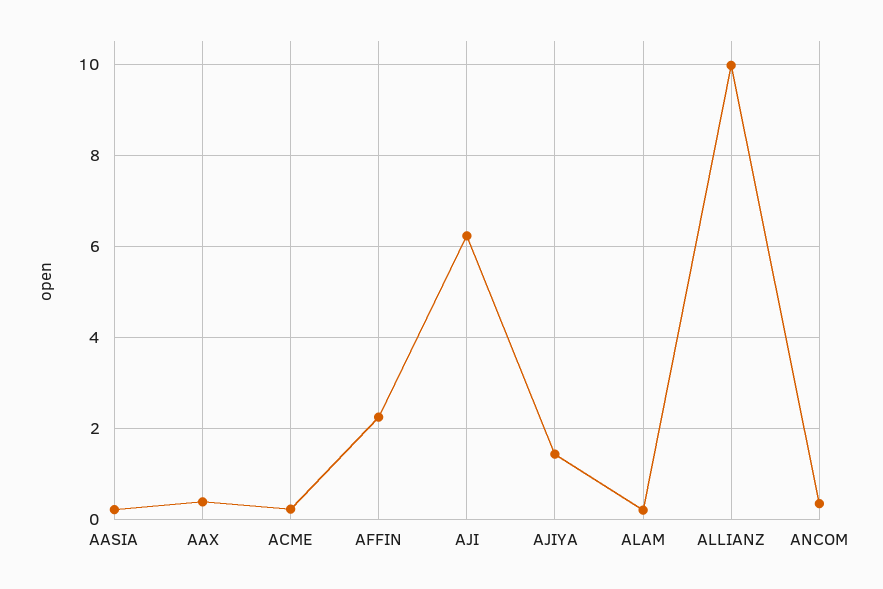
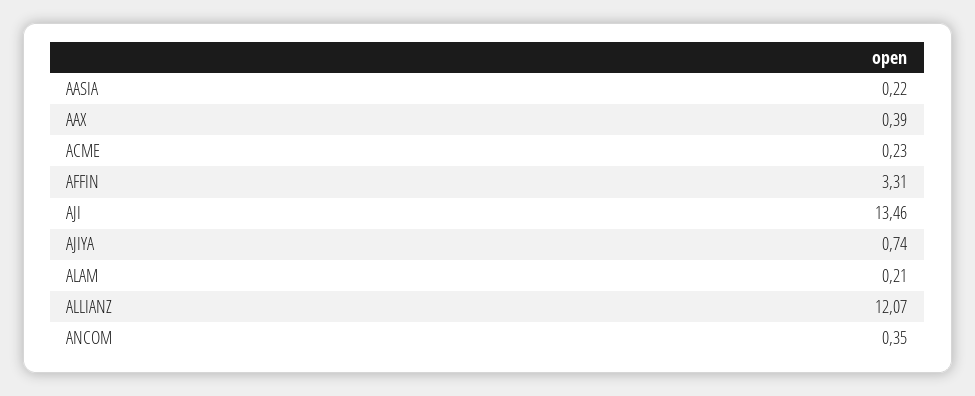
  {
    "AASIA": 0.22,
    "AAX": 0.39,
    "ACME": 0.23,
-   "AFFIN": 2.2,
+   "AFFIN": 3.31,
-   "AJI": 6.2,
+   "AJI": 13.46,
-   "AJIYA": 1.4,
+   "AJIYA": 0.74,
    "ALAM": 0.21,
-   "ALLIANZ": 10,
+   "ALLIANZ": 12.07,
    "ANCOM": 0.35
  }

